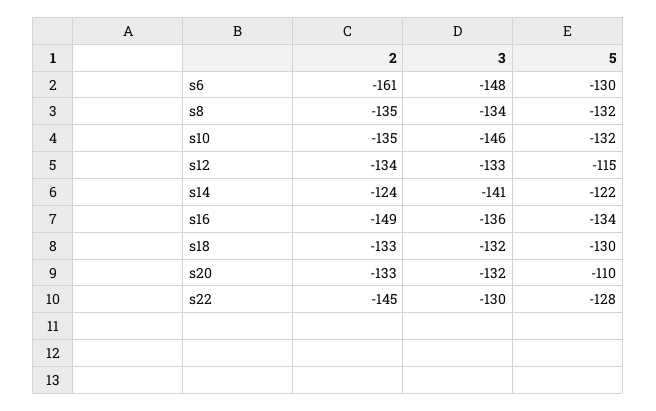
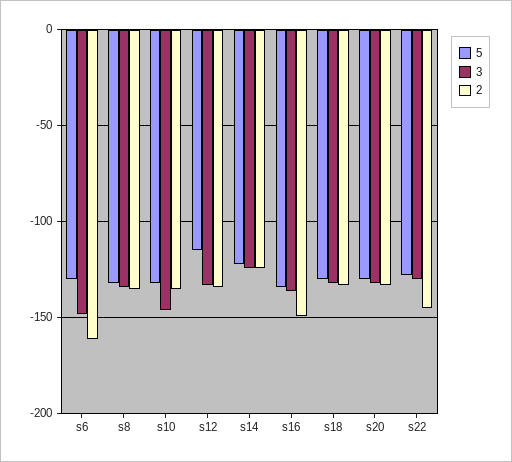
  {
    "2": {
      "s6": -161,
      "s8": -135,
      "s10": -135,
      "s12": -134,
      "s14": -124,
      "s16": -149,
      "s18": -133,
      "s20": -133,
      "s22": -145
    },
    "3": {
      "s6": -148,
      "s8": -134,
      "s10": -146,
      "s12": -133,
-     "s14": -141,
+     "s14": -125,
      "s16": -136,
      "s18": -132,
      "s20": -132,
      "s22": -130
    },
    "5": {
      "s6": -130,
      "s8": -132,
      "s10": -132,
      "s12": -115,
      "s14": -122,
      "s16": -134,
      "s18": -130,
-     "s20": -110,
+     "s20": -130,
      "s22": -128
    }
  }

